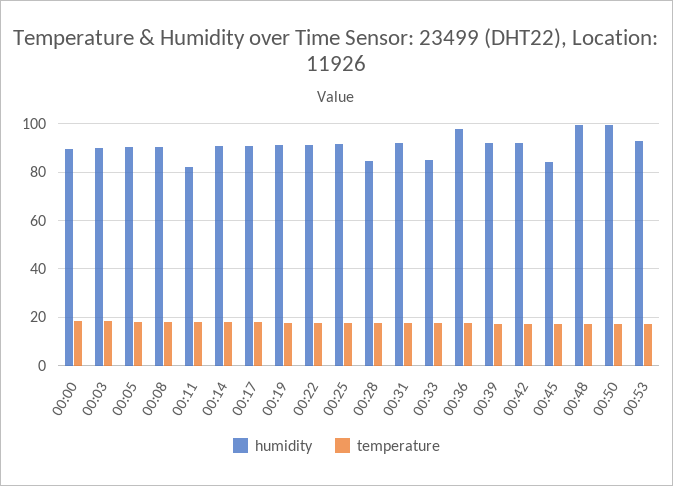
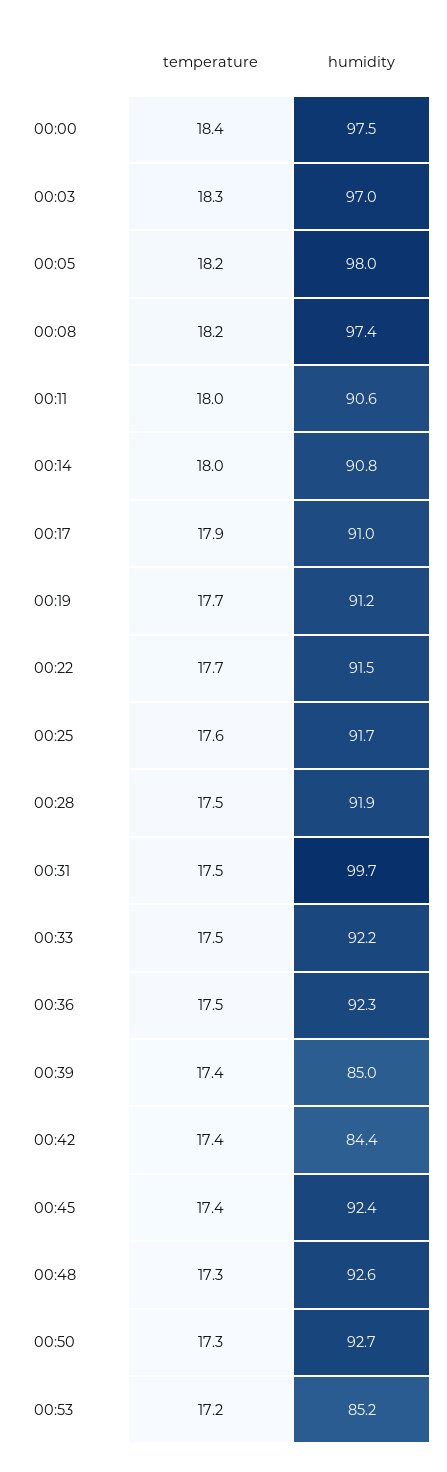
  {
    "humidity": {
-     "00:00": 90,
+     "00:00": 97.5,
-     "00:03": 90,
+     "00:03": 97,
-     "00:05": 90,
+     "00:05": 98,
-     "00:08": 90,
+     "00:08": 97.4,
-     "00:11": 82.5,
+     "00:11": 90.6,
      "00:14": 90.8,
      "00:17": 91,
      "00:19": 91.2,
      "00:22": 91.5,
      "00:25": 91.7,
-     "00:28": 85,
+     "00:28": 91.9,
-     "00:31": 92.5,
+     "00:31": 99.7,
-     "00:33": 85,
+     "00:33": 92.2,
-     "00:36": 97.5,
+     "00:36": 92.3,
-     "00:39": 92.5,
+     "00:39": 85,
-     "00:42": 92.5,
+     "00:42": 84.4,
-     "00:45": 85,
+     "00:45": 92.4,
-     "00:48": 100,
+     "00:48": 92.6,
-     "00:50": 100,
+     "00:50": 92.7,
-     "00:53": 92.5
+     "00:53": 85.2
    },
    "temperature": {
      "00:00": 18.4,
      "00:03": 18.3,
      "00:05": 18.2,
      "00:08": 18.2,
      "00:11": 18,
      "00:14": 18,
      "00:17": 17.9,
      "00:19": 17.7,
      "00:22": 17.7,
      "00:25": 17.6,
      "00:28": 17.5,
      "00:31": 17.5,
      "00:33": 17.5,
      "00:36": 17.5,
      "00:39": 17.4,
      "00:42": 17.4,
      "00:45": 17.4,
      "00:48": 17.3,
      "00:50": 17.3,
      "00:53": 17.2
    }
  }

